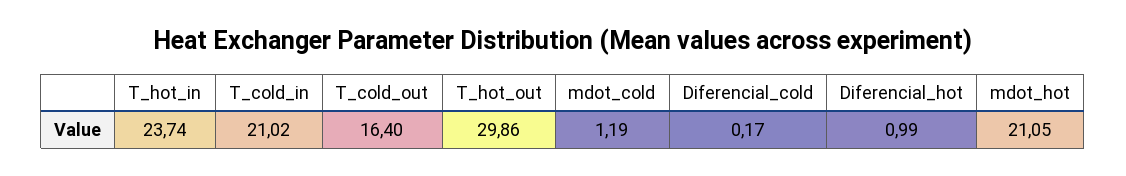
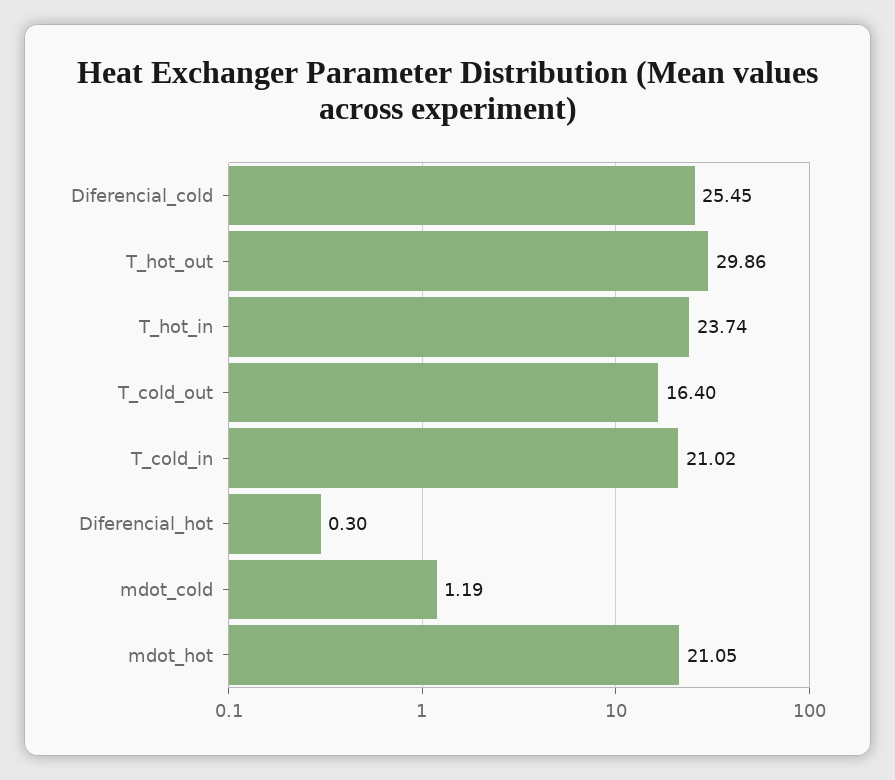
  {
    "T_hot_in": 23.74,
    "T_cold_in": 21.02,
    "T_cold_out": 16.4,
    "T_hot_out": 29.86,
    "mdot_cold": 1.19,
-   "Diferencial_cold": 0.17,
+   "Diferencial_cold": 25.45,
-   "Diferencial_hot": 0.99,
+   "Diferencial_hot": 0.3,
    "mdot_hot": 21.05
  }

